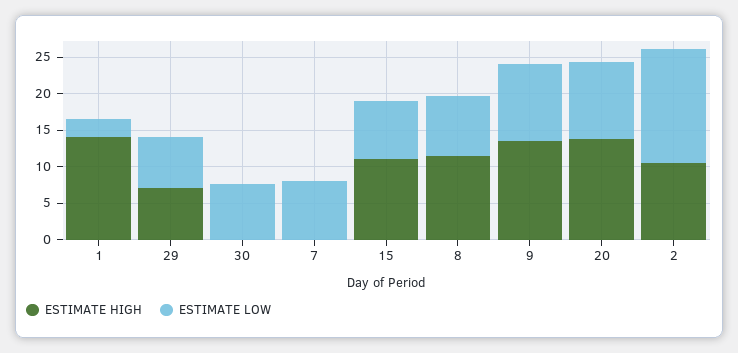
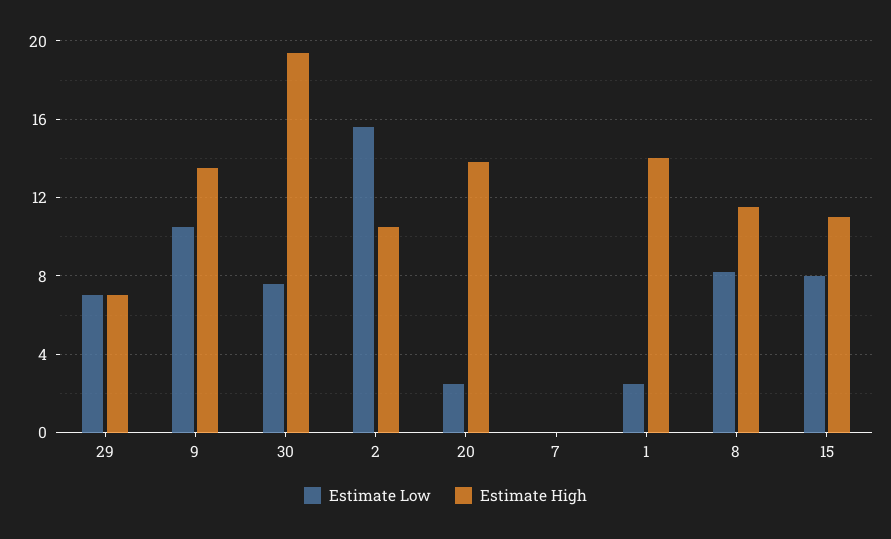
  {
    "ESTIMATE HIGH": {
      "1": 14,
      "29": 7,
-     "30": 0,
+     "30": 19.5,
      "7": 0,
      "15": 11,
      "8": 11.5,
      "9": 13.5,
      "20": 14,
      "2": 10.5
    },
    "ESTIMATE LOW": {
      "1": 2.5,
      "29": 7,
      "30": 7.5,
-     "7": 7.5,
+     "7": 0,
      "15": 8,
      "8": 8,
      "9": 10.5,
-     "20": 10,
+     "20": 2.5,
      "2": 15.5
    }
  }

